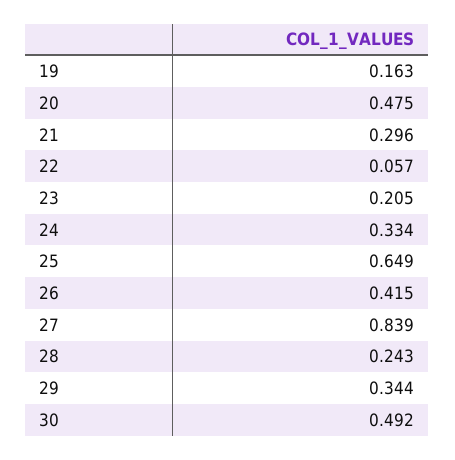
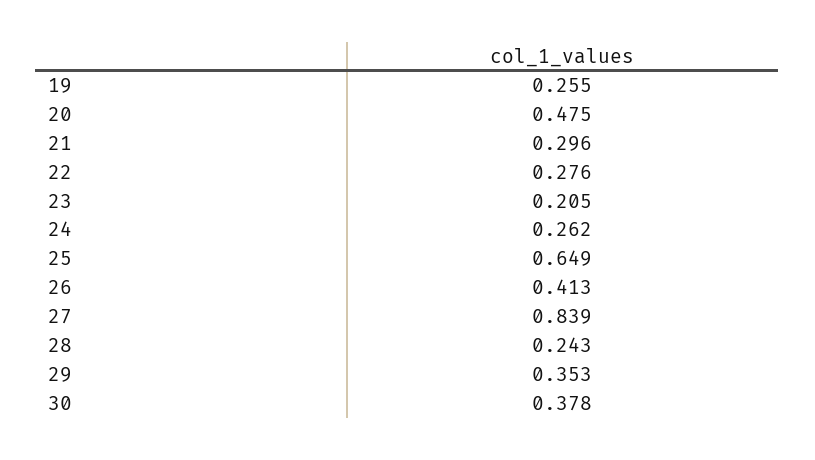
  {
-   "19": 0.163,
+   "19": 0.255,
    "20": 0.475,
    "21": 0.296,
-   "22": 0.057,
+   "22": 0.276,
    "23": 0.205,
-   "24": 0.334,
+   "24": 0.262,
    "25": 0.649,
-   "26": 0.415,
+   "26": 0.413,
    "27": 0.839,
    "28": 0.243,
-   "29": 0.344,
+   "29": 0.353,
-   "30": 0.492
+   "30": 0.378
  }

